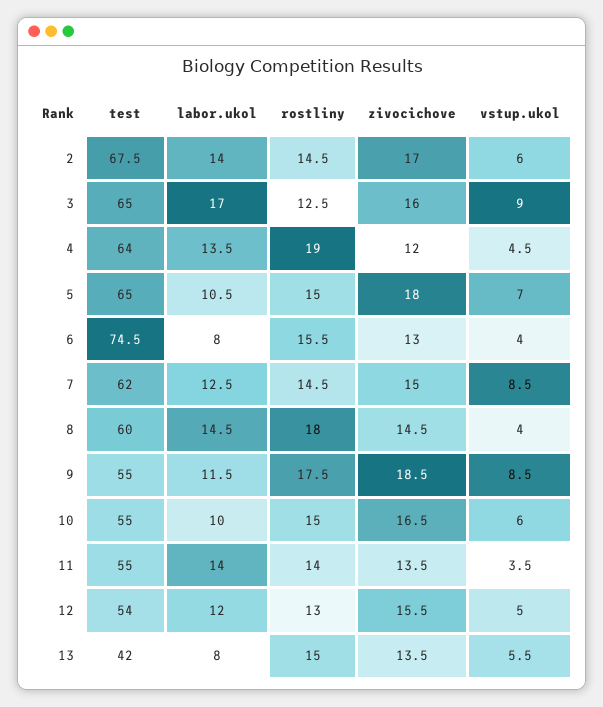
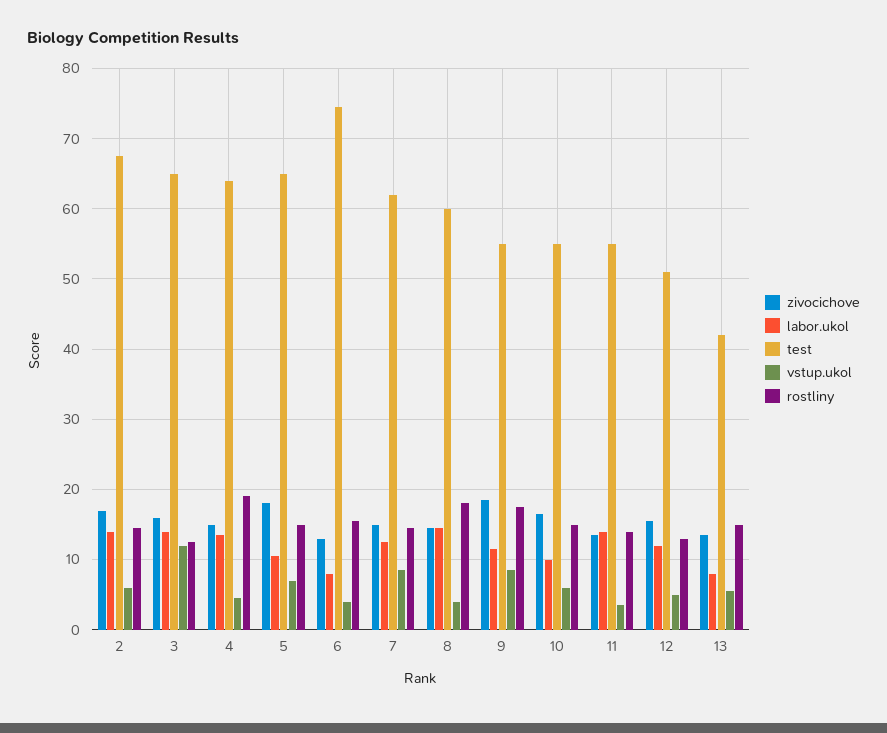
  {
    "test": {
      "2": 67.5,
      "3": 65,
      "4": 64,
      "5": 65,
      "6": 74.5,
      "7": 62,
      "8": 60,
      "9": 55,
      "10": 55,
      "11": 55,
-     "12": 54,
+     "12": 51,
      "13": 42
    },
    "labor.ukol": {
      "2": 14,
-     "3": 17,
+     "3": 14,
      "4": 13.5,
      "5": 10.5,
      "6": 8,
      "7": 12.5,
      "8": 14.5,
      "9": 11.5,
      "10": 10,
      "11": 14,
      "12": 12,
      "13": 8
    },
    "rostliny": {
      "2": 14.5,
      "3": 12.5,
      "4": 19,
      "5": 15,
      "6": 15.5,
      "7": 14.5,
      "8": 18,
      "9": 17.5,
      "10": 15,
      "11": 14,
      "12": 13,
      "13": 15
    },
    "zivocichove": {
      "2": 17,
      "3": 16,
-     "4": 12,
+     "4": 15,
      "5": 18,
      "6": 13,
      "7": 15,
      "8": 14.5,
      "9": 18.5,
      "10": 16.5,
      "11": 13.5,
      "12": 15.5,
      "13": 13.5
    },
    "vstup.ukol": {
      "2": 6,
-     "3": 9,
+     "3": 12,
      "4": 4.5,
      "5": 7,
      "6": 4,
      "7": 8.5,
      "8": 4,
      "9": 8.5,
      "10": 6,
      "11": 3.5,
      "12": 5,
      "13": 5.5
    }
  }

